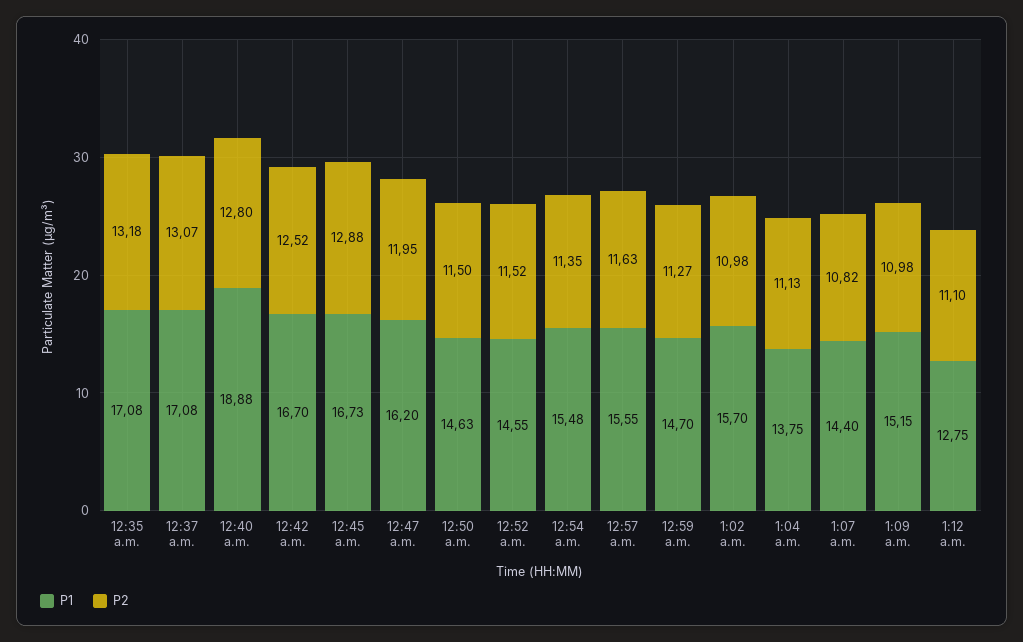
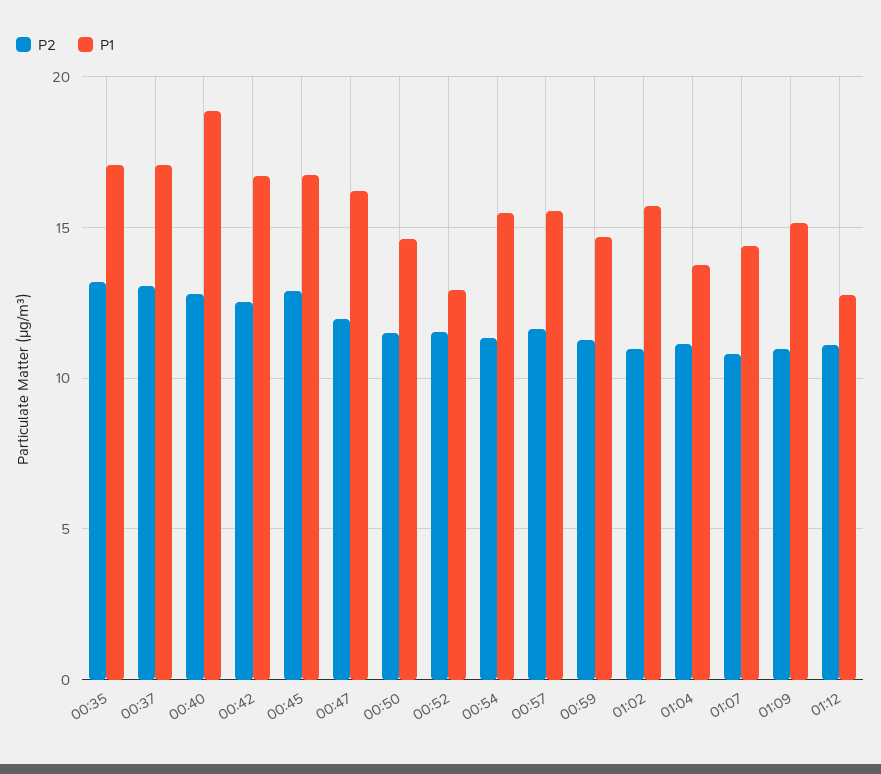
  {
    "P1": {
      "12:35 a.m.": 17.08,
      "12:37 a.m.": 17.08,
      "12:40 a.m.": 18.88,
      "12:42 a.m.": 16.7,
      "12:45 a.m.": 16.73,
      "12:47 a.m.": 16.2,
      "12:50 a.m.": 14.63,
-     "12:52 a.m.": 14.55,
+     "12:52 a.m.": 13,
      "12:54 a.m.": 15.48,
      "12:57 a.m.": 15.55,
      "12:59 a.m.": 14.7,
      "1:02 a.m.": 15.7,
      "1:04 a.m.": 13.75,
      "1:07 a.m.": 14.4,
      "1:09 a.m.": 15.15,
      "1:12 a.m.": 12.75
    },
    "P2": {
      "12:35 a.m.": 13.18,
      "12:37 a.m.": 13.07,
      "12:40 a.m.": 12.8,
      "12:42 a.m.": 12.52,
      "12:45 a.m.": 12.88,
      "12:47 a.m.": 11.95,
      "12:50 a.m.": 11.5,
      "12:52 a.m.": 11.52,
      "12:54 a.m.": 11.35,
      "12:57 a.m.": 11.63,
      "12:59 a.m.": 11.27,
      "1:02 a.m.": 10.98,
      "1:04 a.m.": 11.13,
      "1:07 a.m.": 10.82,
      "1:09 a.m.": 10.98,
      "1:12 a.m.": 11.1
    }
  }

